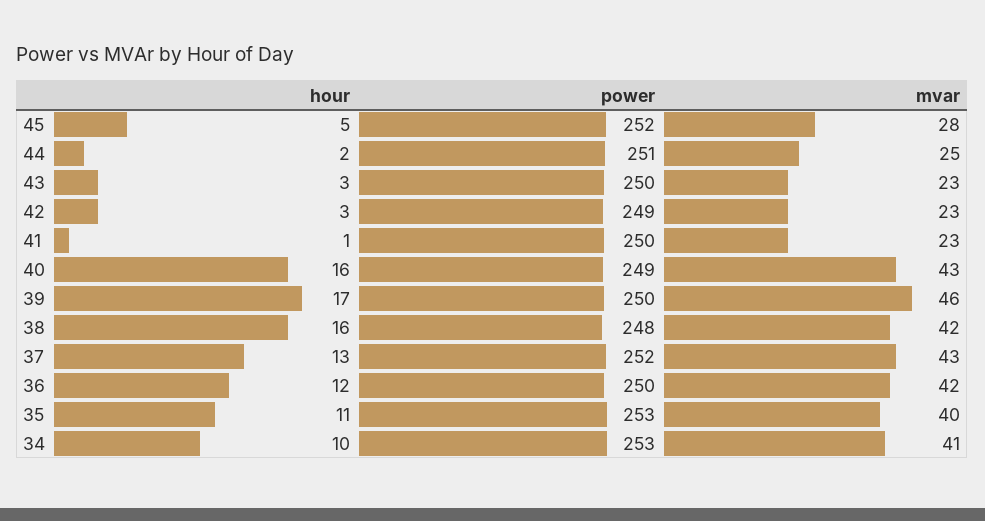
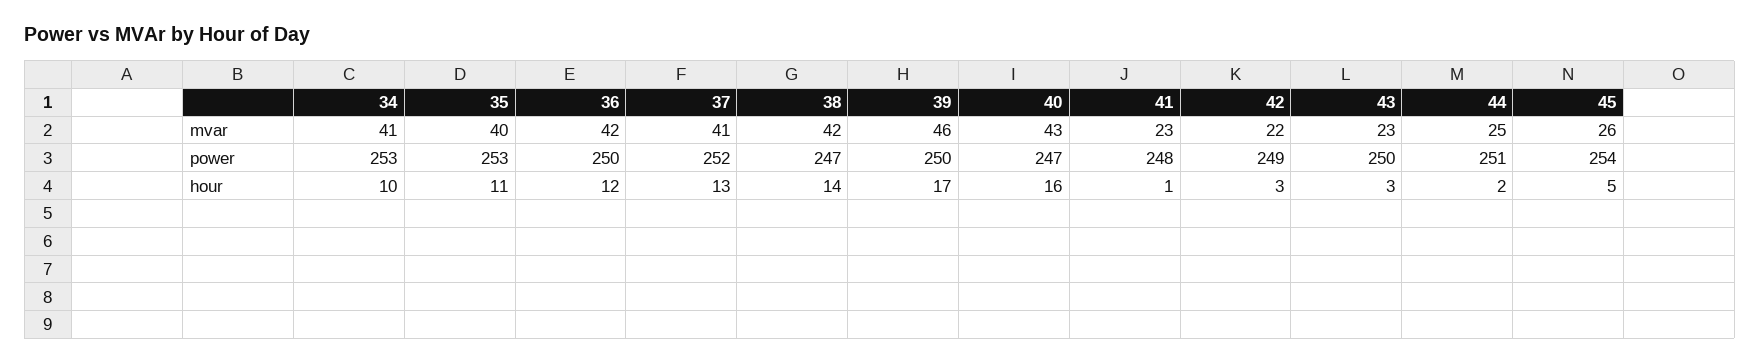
  {
    "hour": {
      "45": 5,
      "44": 2,
      "43": 3,
      "42": 3,
      "41": 1,
      "40": 16,
      "39": 17,
-     "38": 16,
+     "38": 14,
      "37": 13,
      "36": 12,
      "35": 11,
      "34": 10
    },
    "power": {
-     "45": 252,
+     "45": 254,
      "44": 251,
      "43": 250,
      "42": 249,
-     "41": 250,
+     "41": 248,
-     "40": 249,
+     "40": 247,
      "39": 250,
-     "38": 248,
+     "38": 247,
      "37": 252,
      "36": 250,
      "35": 253,
      "34": 253
    },
    "mvar": {
-     "45": 28,
+     "45": 26,
      "44": 25,
      "43": 23,
-     "42": 23,
+     "42": 22,
      "41": 23,
      "40": 43,
      "39": 46,
      "38": 42,
-     "37": 43,
+     "37": 41,
      "36": 42,
      "35": 40,
      "34": 41
    }
  }

